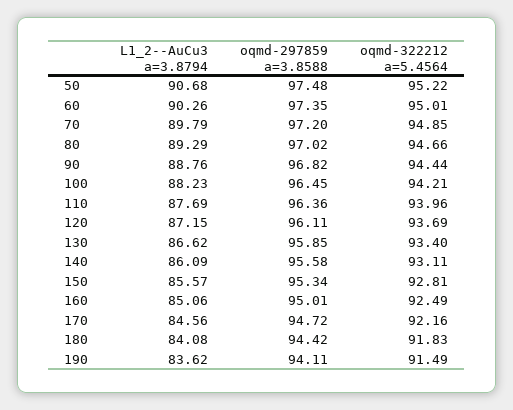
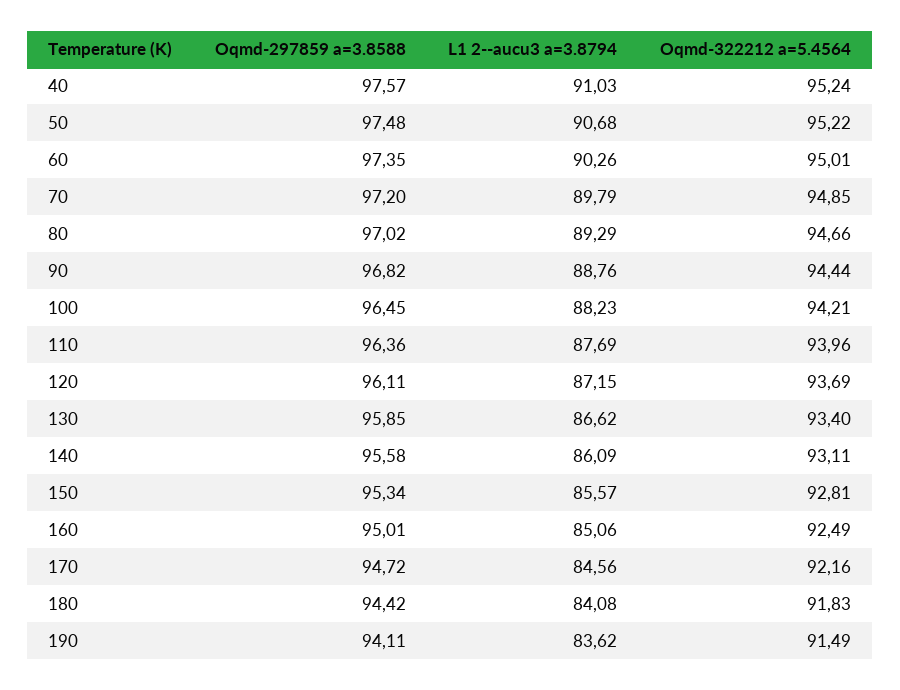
  {
    "L1_2--AuCu3 a=3.8794": {
      "50": 90.68,
      "60": 90.26,
      "70": 89.79,
      "80": 89.29,
      "90": 88.76,
      "100": 88.23,
      "110": 87.69,
      "120": 87.15,
      "130": 86.62,
      "140": 86.09,
      "150": 85.57,
      "160": 85.06,
      "170": 84.56,
      "180": 84.08,
-     "190": 83.62
+     "190": 83.62,
+     "40": 91.03
    },
    "oqmd-297859 a=3.8588": {
      "50": 97.48,
      "60": 97.35,
      "70": 97.2,
      "80": 97.02,
      "90": 96.82,
      "100": 96.45,
      "110": 96.36,
      "120": 96.11,
      "130": 95.85,
      "140": 95.58,
      "150": 95.34,
      "160": 95.01,
      "170": 94.72,
      "180": 94.42,
-     "190": 94.11
+     "190": 94.11,
+     "40": 97.57
    },
    "oqmd-322212 a=5.4564": {
      "50": 95.22,
      "60": 95.01,
      "70": 94.85,
      "80": 94.66,
      "90": 94.44,
      "100": 94.21,
      "110": 93.96,
      "120": 93.69,
      "130": 93.4,
      "140": 93.11,
      "150": 92.81,
      "160": 92.49,
      "170": 92.16,
      "180": 91.83,
-     "190": 91.49
+     "190": 91.49,
+     "40": 95.24
    }
  }

